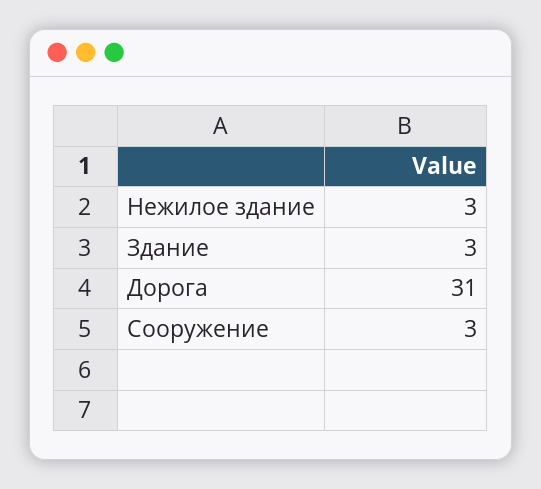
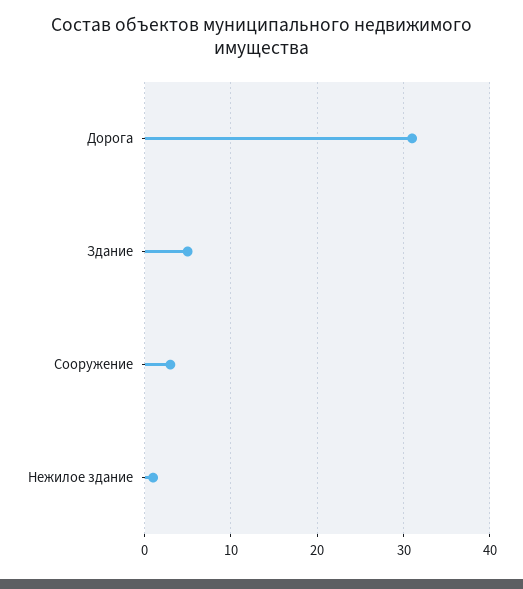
  {
-   "Нежилое здание": 3,
+   "Нежилое здание": 1,
-   "Здание": 3,
+   "Здание": 5,
    "Дорога": 31,
    "Сооружение": 3
  }

